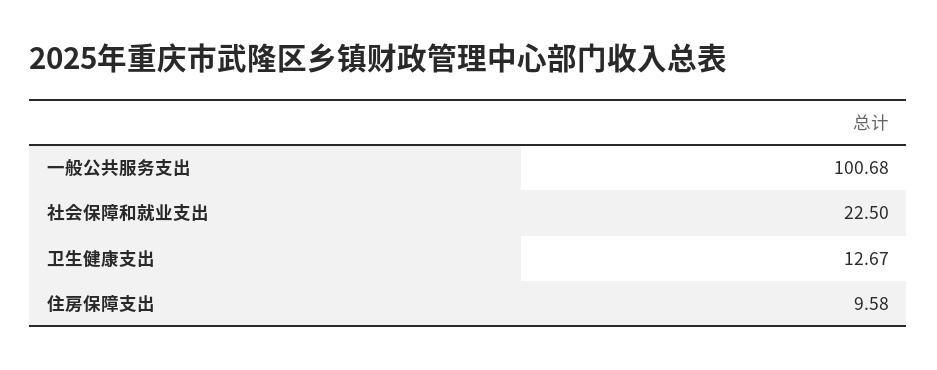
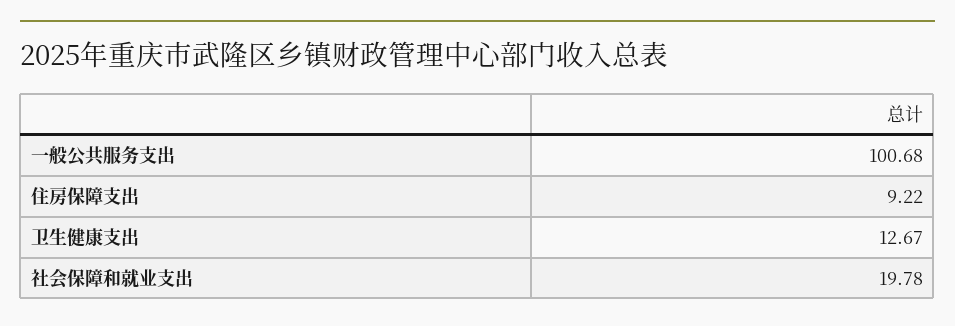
  {
    "一般公共服务支出": 100.68,
-   "社会保障和就业支出": 22.5,
+   "社会保障和就业支出": 19.78,
    "卫生健康支出": 12.67,
-   "住房保障支出": 9.58
+   "住房保障支出": 9.22
  }

